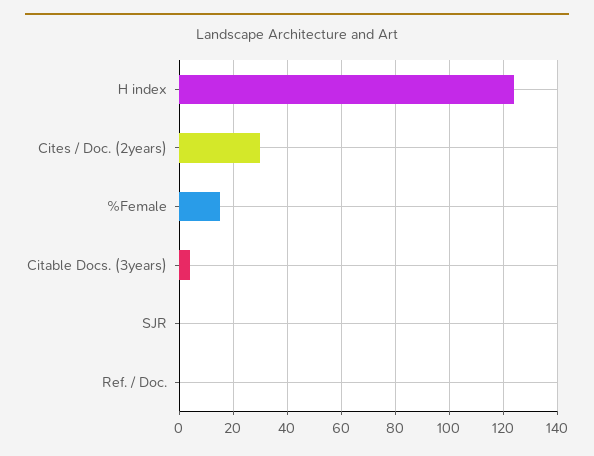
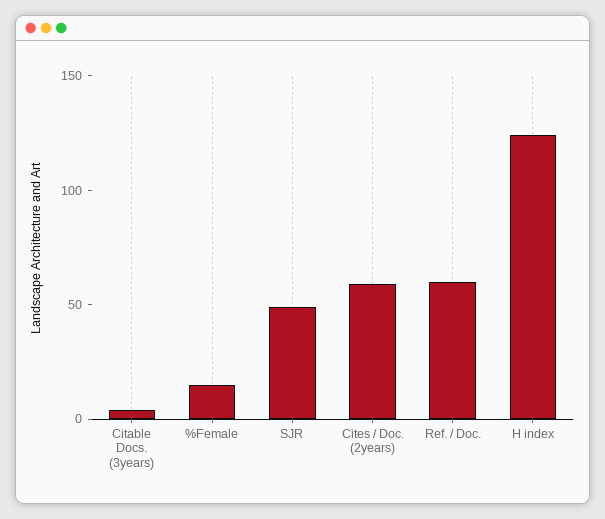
  {
    "H index": 125,
-   "Cites / Doc. (2years)": 30,
+   "Cites / Doc. (2years)": 60,
    "%Female": 15,
    "Citable Docs. (3years)": 5,
-   "SJR": 0,
+   "SJR": 50,
-   "Ref. / Doc.": 0
+   "Ref. / Doc.": 60
  }

